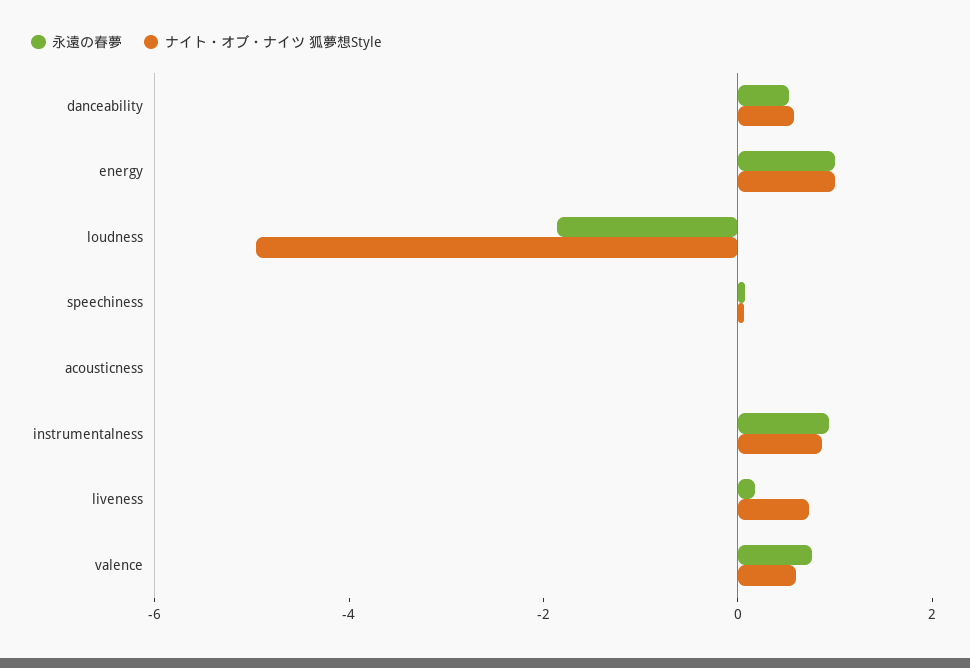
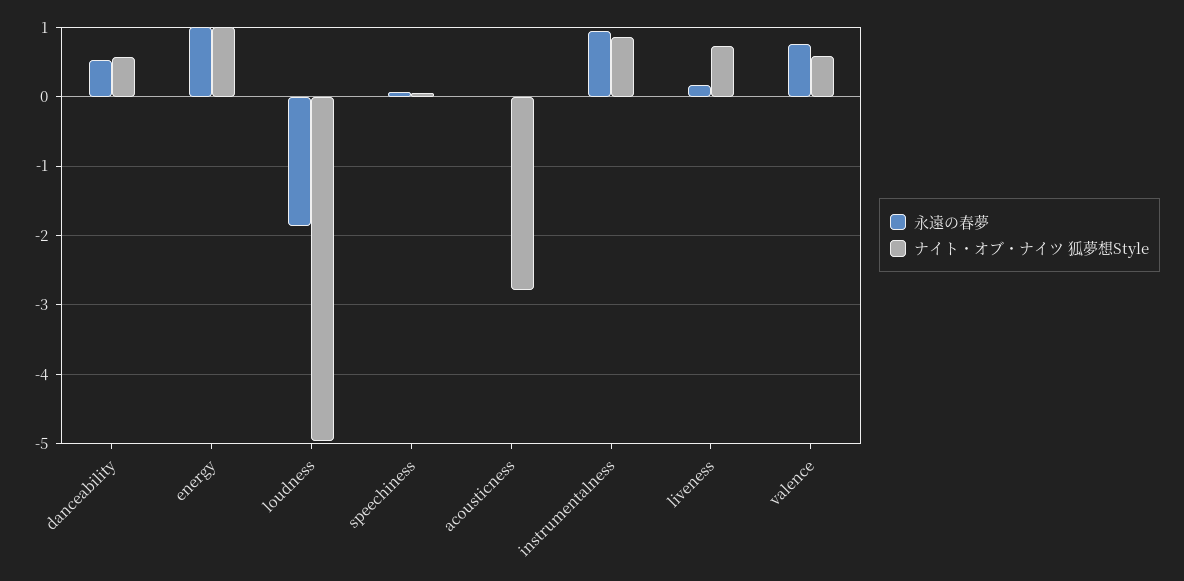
  {
    "永遠の春夢": {
      "danceability": 0.5,
      "energy": 1,
      "loudness": -1.9,
      "speechiness": 0.1,
      "acousticness": 0,
      "instrumentalness": 0.9,
      "liveness": 0.2,
      "valence": 0.8
    },
    "ナイト・オブ・ナイツ 狐夢想Style": {
      "danceability": 0.6,
      "energy": 1,
      "loudness": -5,
      "speechiness": 0.1,
-     "acousticness": 0,
+     "acousticness": -2.8,
      "instrumentalness": 0.9,
      "liveness": 0.7,
      "valence": 0.6
    }
  }

